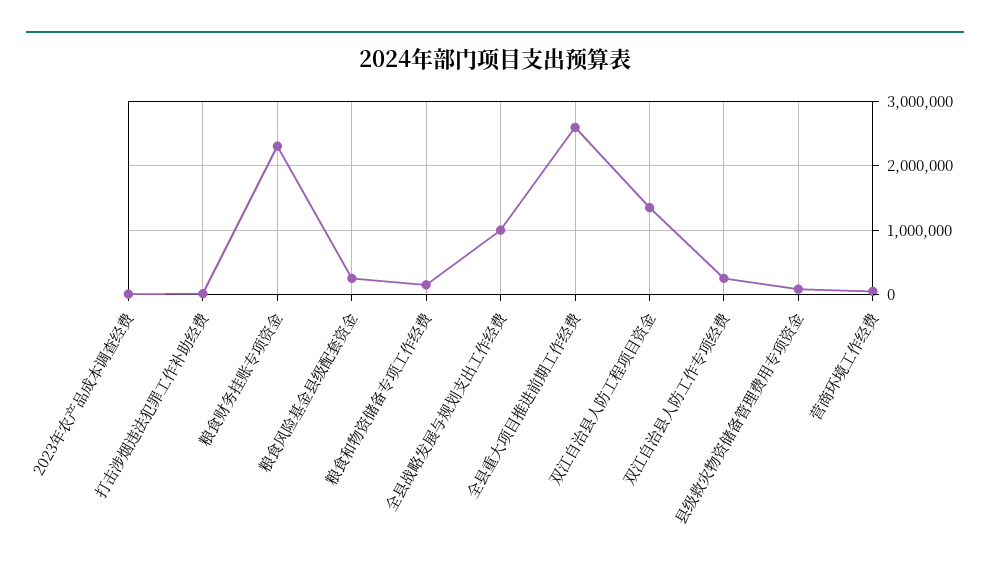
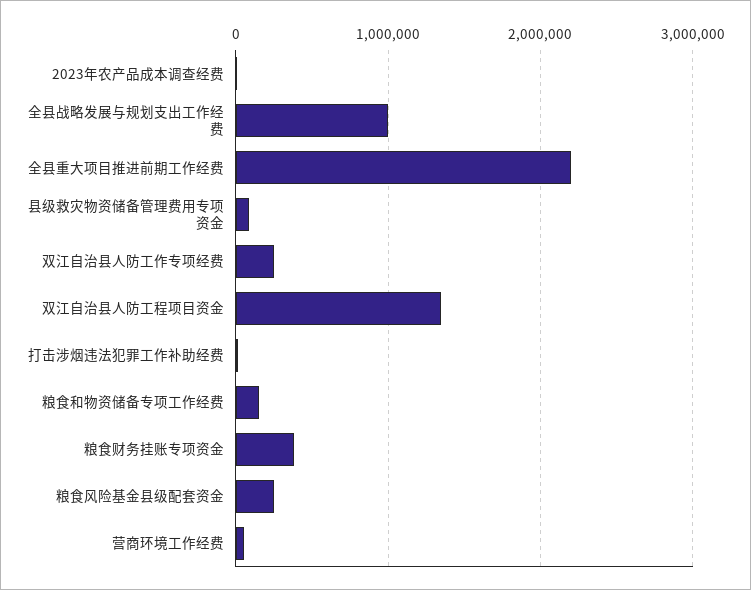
  {
    "2023年农产品成本调查经费": 0,
    "打击涉烟违法犯罪工作补助经费": 0,
-   "粮食财务挂账专项资金": 2300000,
+   "粮食财务挂账专项资金": 400000,
    "粮食风险基金县级配套资金": 300000,
    "粮食和物资储备专项工作经费": 200000,
    "全县战略发展与规划支出工作经费": 1000000,
-   "全县重大项目推进前期工作经费": 2600000,
+   "全县重大项目推进前期工作经费": 2200000,
    "双江自治县人防工程项目资金": 1400000,
    "双江自治县人防工作专项经费": 300000,
    "县级救灾物资储备管理费用专项资金": 100000,
    "营商环境工作经费": 100000
  }

